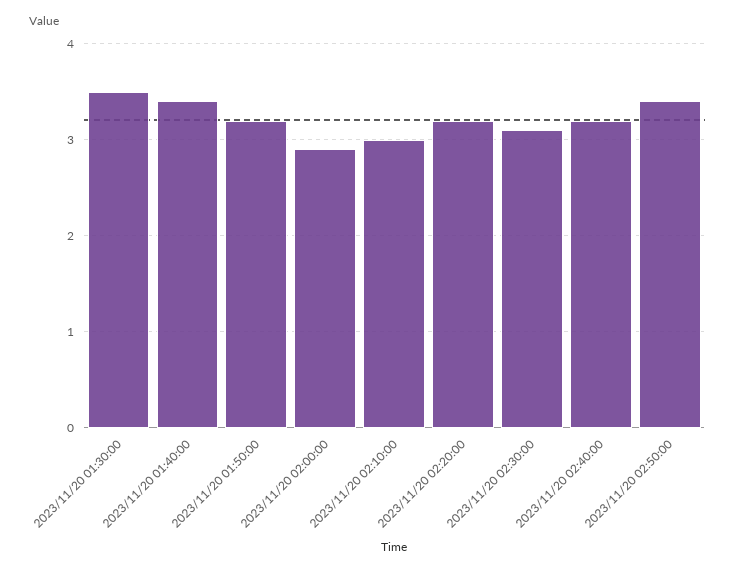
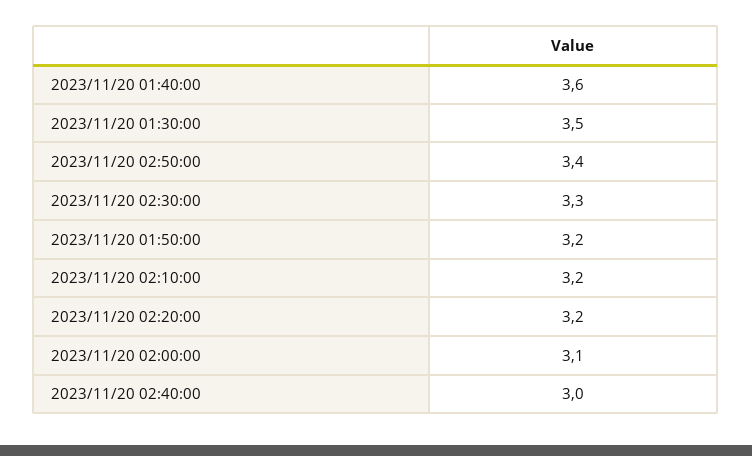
  {
    "2023/11/20 01:30:00": 3.5,
-   "2023/11/20 01:40:00": 3.4,
+   "2023/11/20 01:40:00": 3.6,
    "2023/11/20 01:50:00": 3.2,
-   "2023/11/20 02:00:00": 2.9,
+   "2023/11/20 02:00:00": 3.1,
-   "2023/11/20 02:10:00": 3,
+   "2023/11/20 02:10:00": 3.2,
    "2023/11/20 02:20:00": 3.2,
-   "2023/11/20 02:30:00": 3.1,
+   "2023/11/20 02:30:00": 3.3,
-   "2023/11/20 02:40:00": 3.2,
+   "2023/11/20 02:40:00": 3,
    "2023/11/20 02:50:00": 3.4
  }

